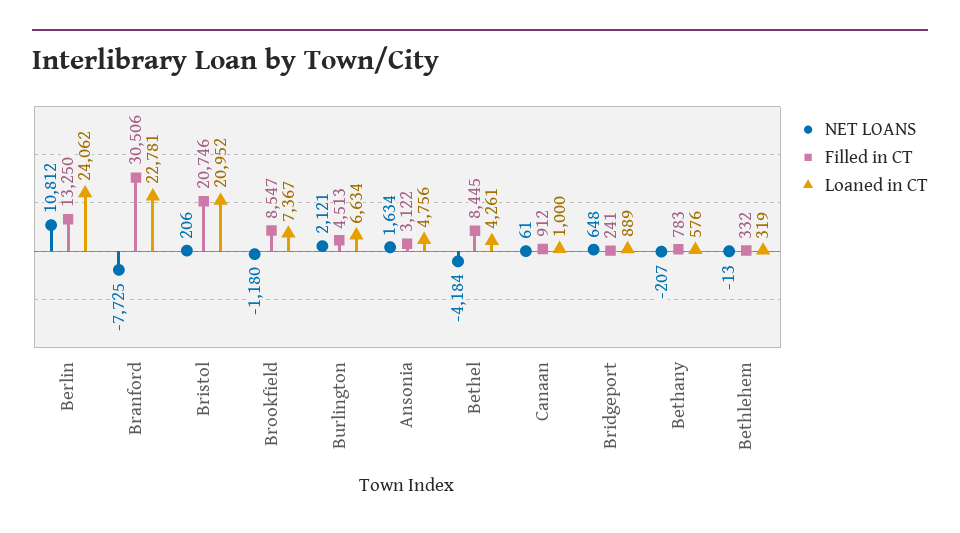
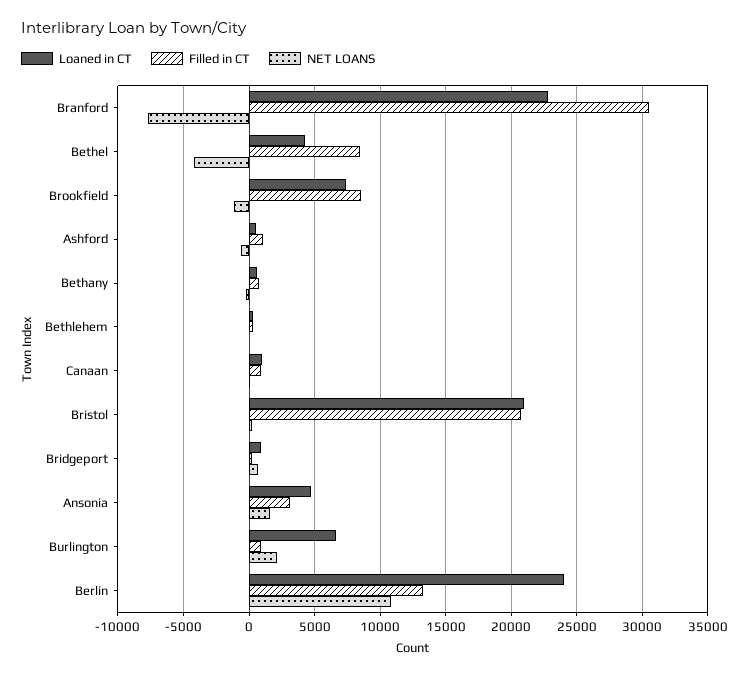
  {
    "NET LOANS": {
      "Berlin": 10812,
      "Branford": -7725,
      "Bristol": 206,
      "Brookfield": -1180,
      "Burlington": 2121,
      "Ansonia": 1634,
      "Bethel": -4184,
      "Canaan": 61,
      "Bridgeport": 648,
      "Bethany": -207,
-     "Bethlehem": -13
+     "Bethlehem": -13,
+     "Ashford": -500
    },
    "Filled in CT": {
      "Berlin": 13250,
      "Branford": 30506,
      "Bristol": 20746,
      "Brookfield": 8547,
-     "Burlington": 4513,
+     "Burlington": 1000,
      "Ansonia": 3122,
      "Bethel": 8445,
      "Canaan": 912,
      "Bridgeport": 241,
      "Bethany": 783,
-     "Bethlehem": 332
+     "Bethlehem": 332,
+     "Ashford": 1000
    },
    "Loaned in CT": {
      "Berlin": 24062,
      "Branford": 22781,
      "Bristol": 20952,
      "Brookfield": 7367,
      "Burlington": 6634,
      "Ansonia": 4756,
      "Bethel": 4261,
      "Canaan": 1000,
      "Bridgeport": 889,
      "Bethany": 576,
-     "Bethlehem": 319
+     "Bethlehem": 319,
+     "Ashford": 500
    }
  }

